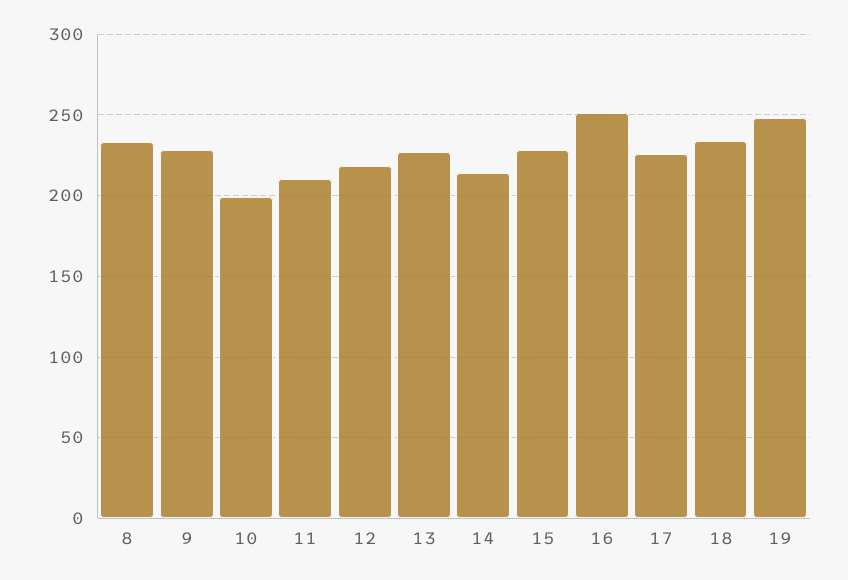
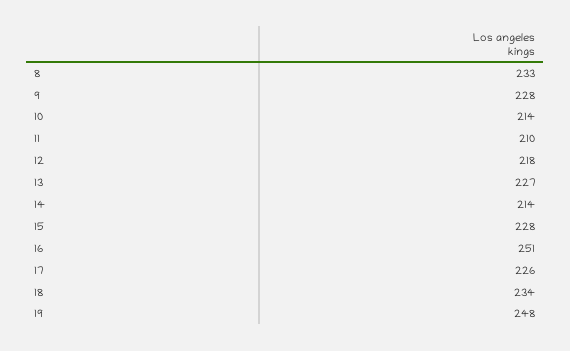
  {
    "8": 233,
    "9": 228,
-   "10": 200,
+   "10": 214,
    "11": 210,
    "12": 218,
    "13": 227,
    "14": 214,
    "15": 228,
    "16": 251,
    "17": 226,
    "18": 234,
    "19": 248
  }

